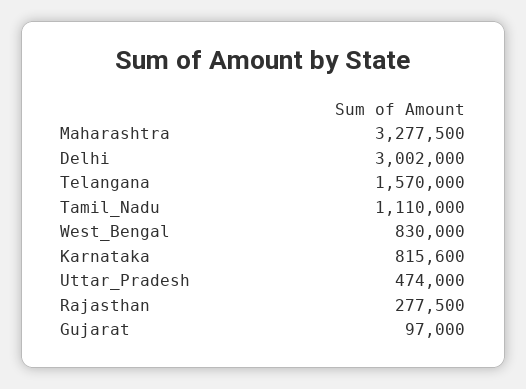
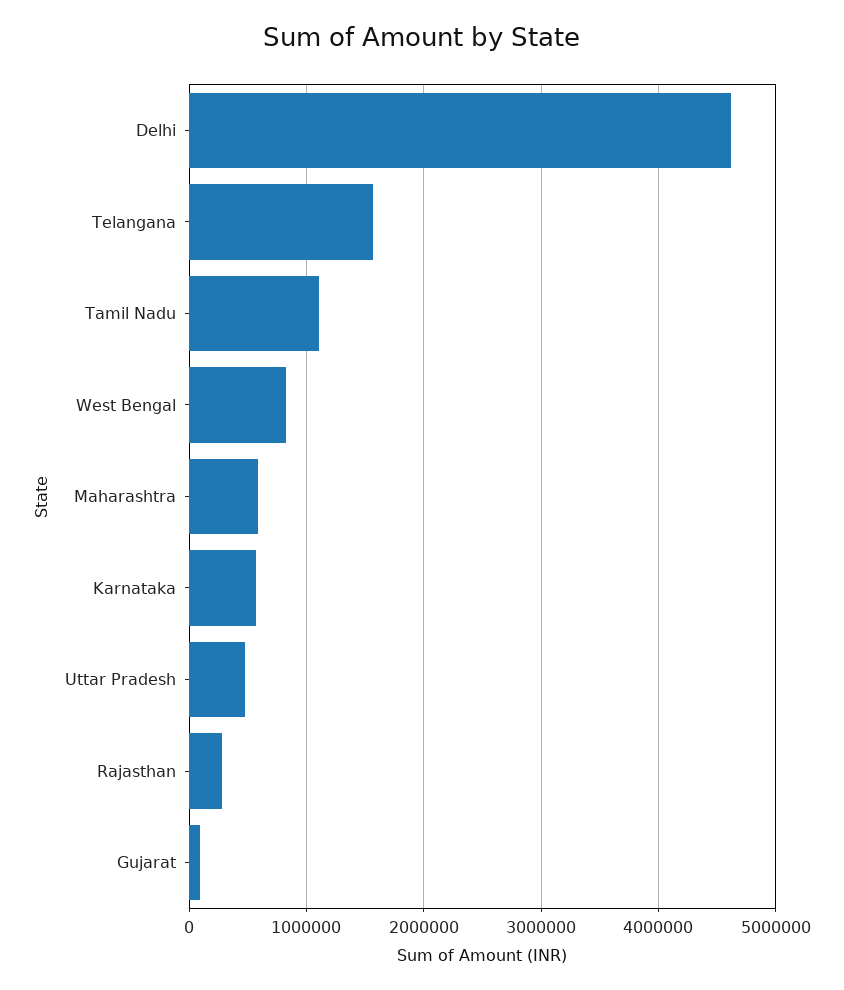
  {
-   "Maharashtra": 3277500,
+   "Maharashtra": 600000,
-   "Delhi": 3002000,
+   "Delhi": 4600000,
    "Telangana": 1570000,
    "Tamil_Nadu": 1110000,
    "West_Bengal": 830000,
-   "Karnataka": 815600,
+   "Karnataka": 600000,
    "Uttar_Pradesh": 474000,
    "Rajasthan": 277500,
    "Gujarat": 97000
  }

